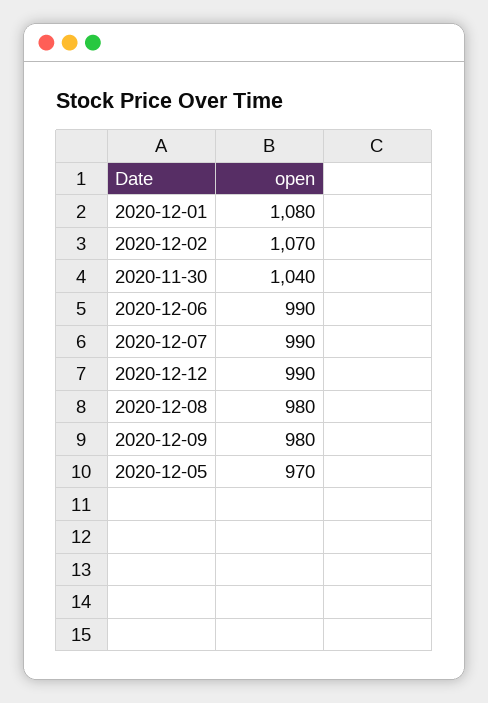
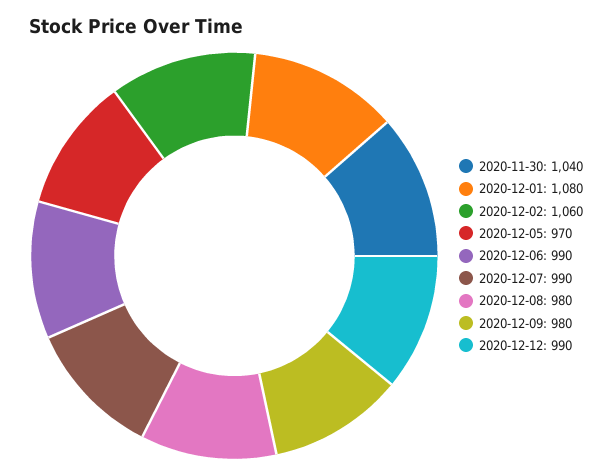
  {
    "2020-12-01": 1080,
-   "2020-12-02": 1070,
+   "2020-12-02": 1060,
    "2020-11-30": 1040,
    "2020-12-06": 990,
    "2020-12-07": 990,
    "2020-12-12": 990,
    "2020-12-08": 980,
    "2020-12-09": 980,
    "2020-12-05": 970
  }

